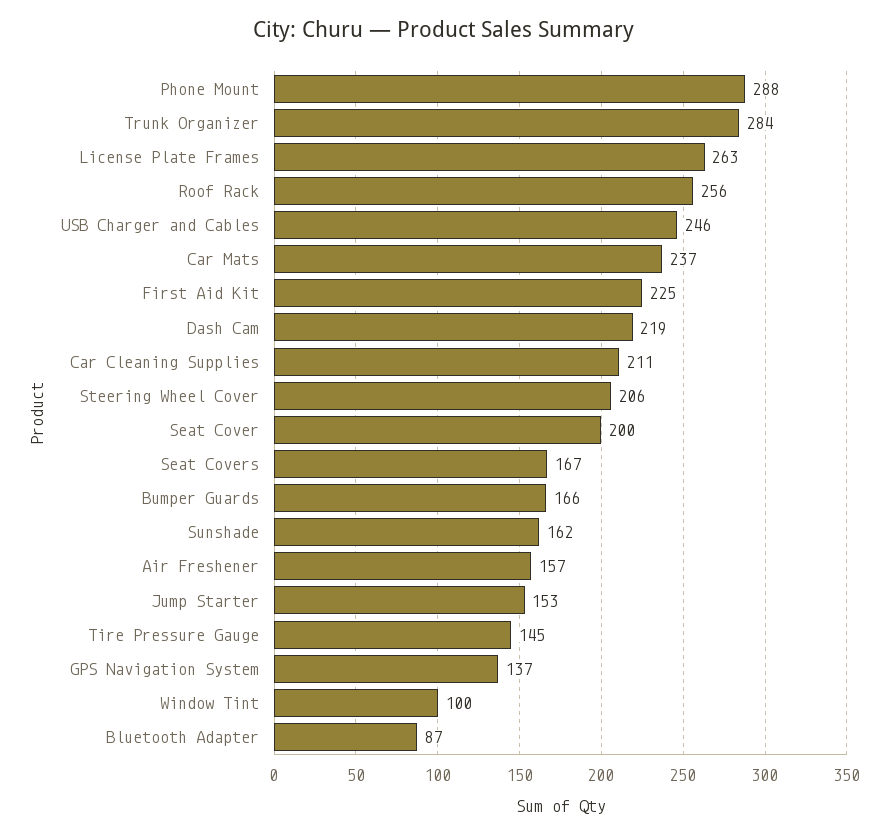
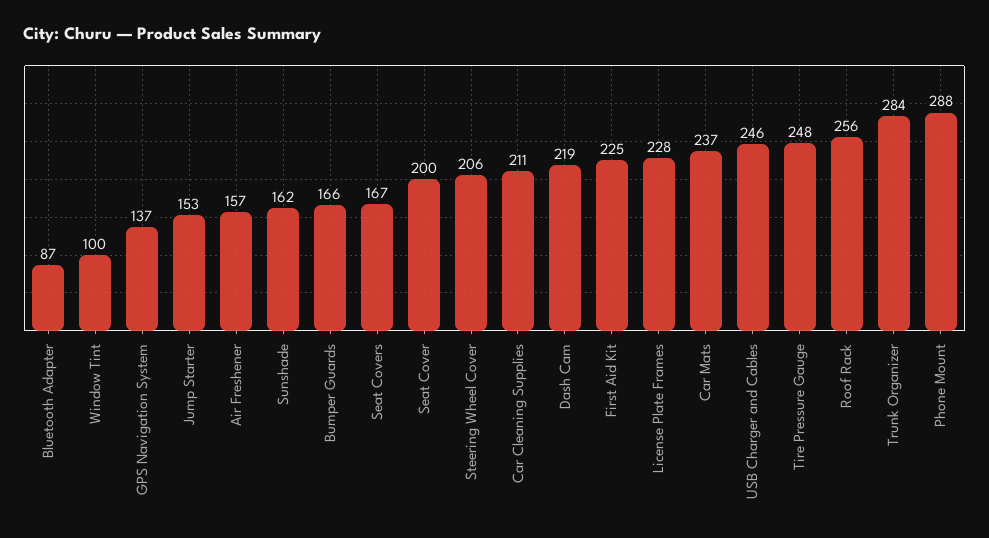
  {
    "Phone Mount": 288,
    "Trunk Organizer": 284,
-   "License Plate Frames": 263,
+   "License Plate Frames": 228,
    "Roof Rack": 256,
    "USB Charger and Cables": 246,
    "Car Mats": 237,
    "First Aid Kit": 225,
    "Dash Cam": 219,
    "Car Cleaning Supplies": 211,
    "Steering Wheel Cover": 206,
    "Seat Cover": 200,
    "Seat Covers": 167,
    "Bumper Guards": 166,
    "Sunshade": 162,
    "Air Freshener": 157,
    "Jump Starter": 153,
-   "Tire Pressure Gauge": 145,
+   "Tire Pressure Gauge": 248,
    "GPS Navigation System": 137,
    "Window Tint": 100,
    "Bluetooth Adapter": 87
  }

